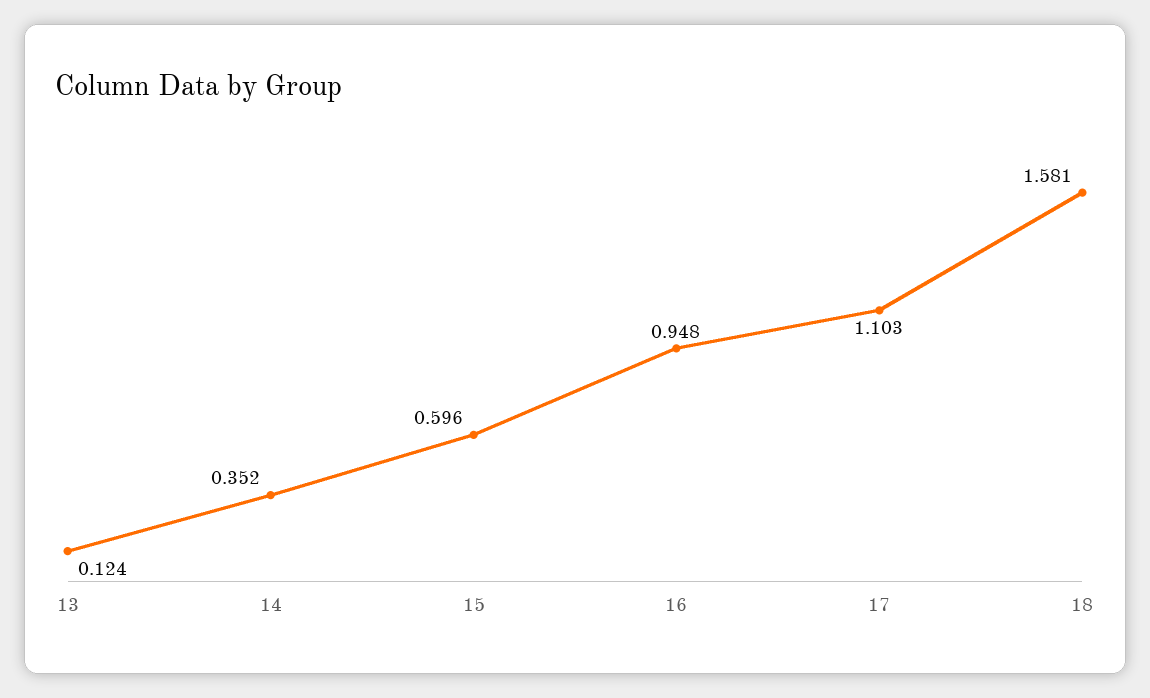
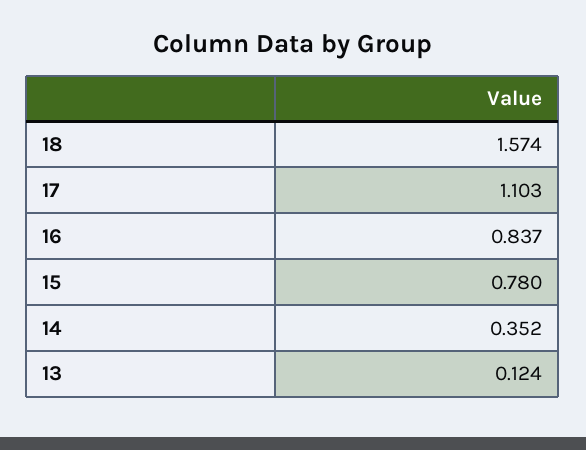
  {
    "13": 0.124,
    "14": 0.352,
-   "15": 0.596,
+   "15": 0.78,
-   "16": 0.948,
+   "16": 0.837,
    "17": 1.103,
-   "18": 1.581
+   "18": 1.574
  }

